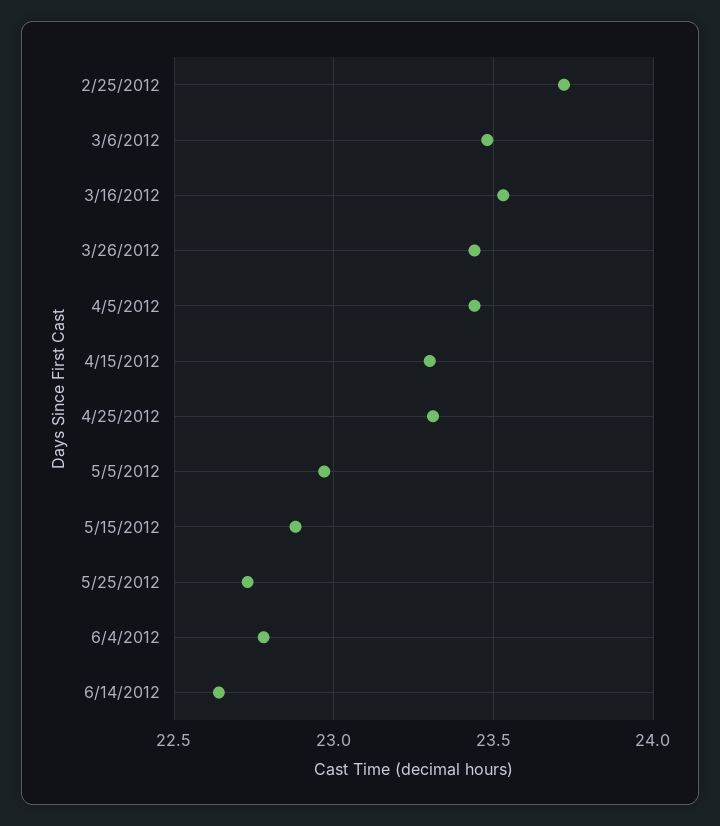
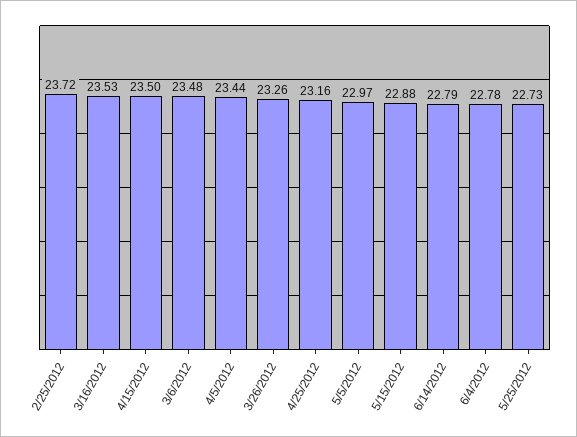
  {
    "2/25/2012": 23.72,
    "3/6/2012": 23.48,
    "3/16/2012": 23.53,
-   "3/26/2012": 23.45,
+   "3/26/2012": 23.26,
    "4/5/2012": 23.44,
-   "4/15/2012": 23.3,
+   "4/15/2012": 23.5,
-   "4/25/2012": 23.3,
+   "4/25/2012": 23.16,
    "5/5/2012": 22.97,
    "5/15/2012": 22.88,
    "5/25/2012": 22.73,
    "6/4/2012": 22.78,
-   "6/14/2012": 22.65
+   "6/14/2012": 22.79
  }

